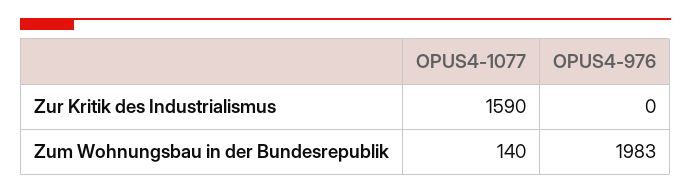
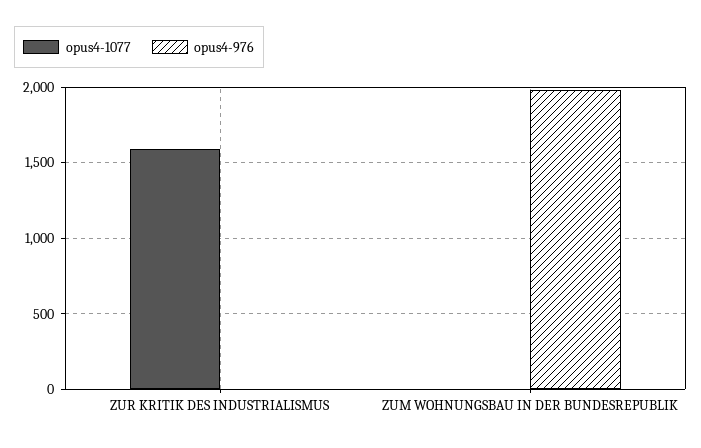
  {
    "OPUS4-1077": {
      "Zur Kritik des Industrialismus": 1590,
-     "Zum Wohnungsbau in der Bundesrepublik": 140
+     "Zum Wohnungsbau in der Bundesrepublik": 0
    },
    "OPUS4-976": {
      "Zur Kritik des Industrialismus": 0,
      "Zum Wohnungsbau in der Bundesrepublik": 1983
    }
  }

